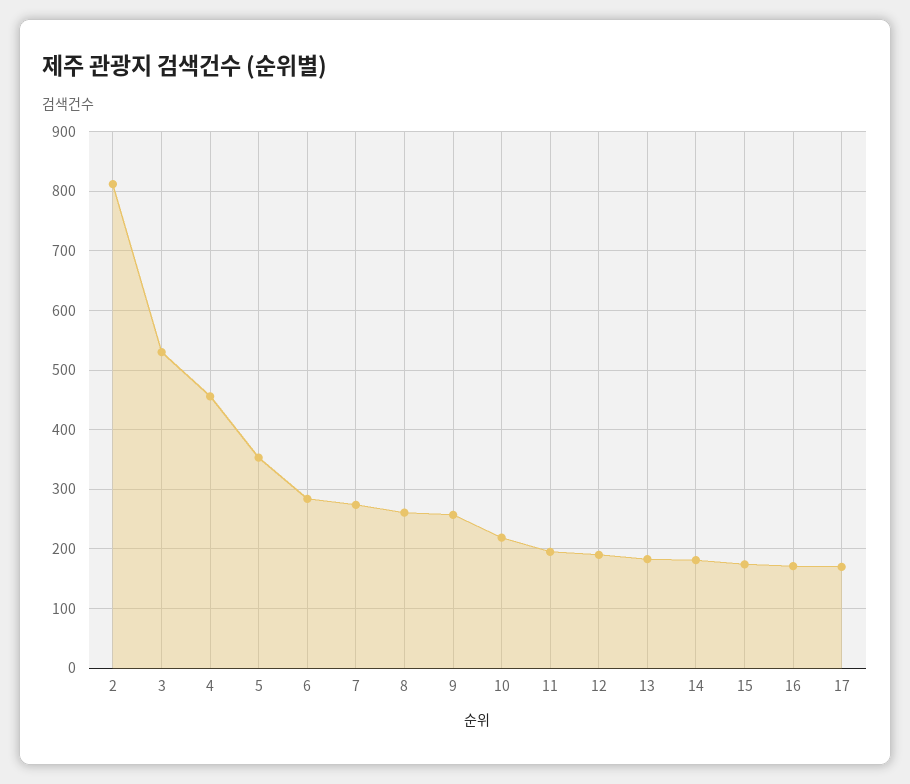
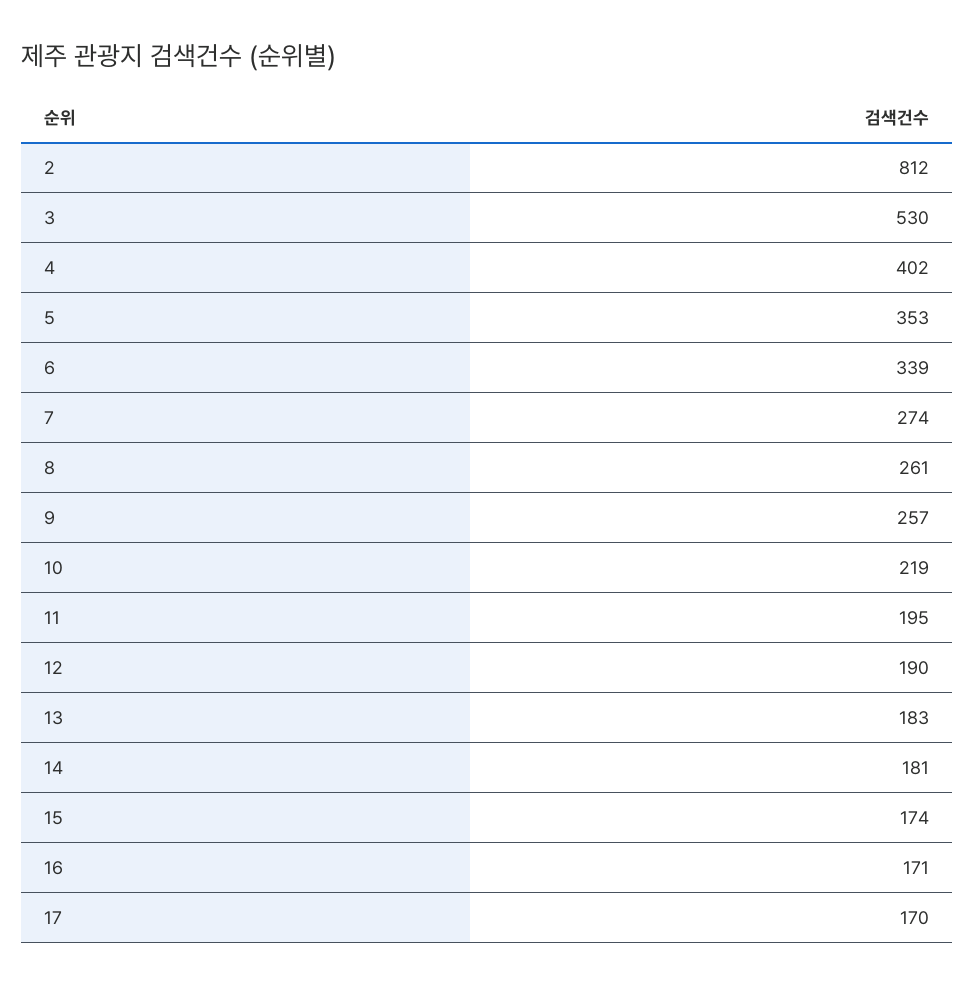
  {
    "2": 812,
    "3": 530,
-   "4": 460,
+   "4": 402,
    "5": 353,
-   "6": 280,
+   "6": 339,
    "7": 274,
    "8": 261,
    "9": 257,
    "10": 219,
    "11": 195,
    "12": 190,
    "13": 183,
    "14": 181,
    "15": 174,
    "16": 171,
    "17": 170
  }

